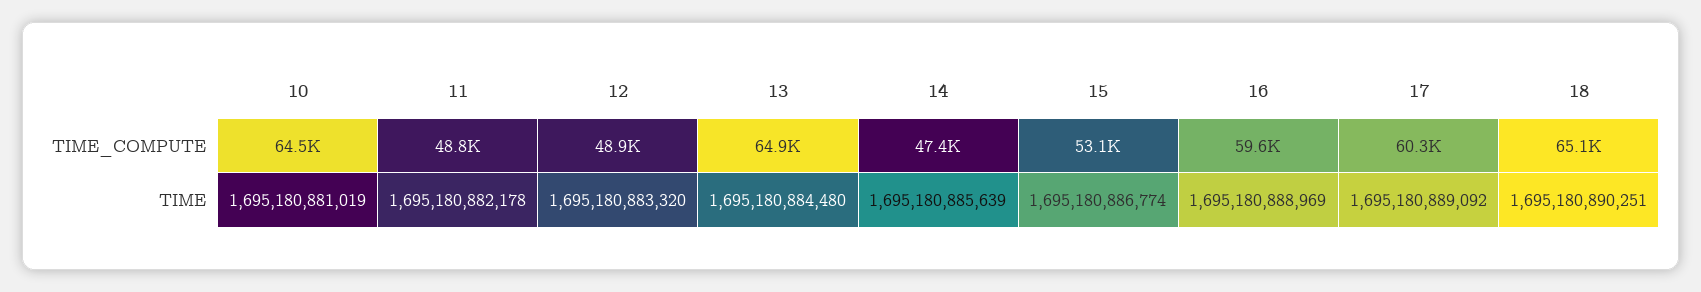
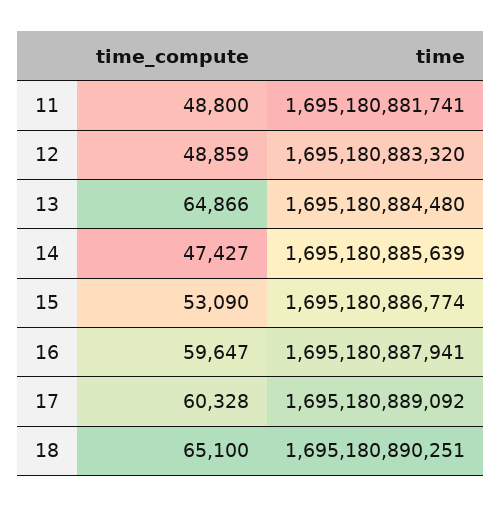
  {
-   "10": {
-     "TIME_COMPUTE": 64500,
-     "TIME": 1695180881019
-   },
    "11": {
      "TIME_COMPUTE": 48800,
-     "TIME": 1695180882178
+     "TIME": 1695180881741
    },
    "12": {
      "TIME_COMPUTE": 48859,
      "TIME": 1695180883320
    },
    "13": {
      "TIME_COMPUTE": 64866,
      "TIME": 1695180884480
    },
    "14": {
      "TIME_COMPUTE": 47427,
      "TIME": 1695180885639
    },
    "15": {
      "TIME_COMPUTE": 53090,
      "TIME": 1695180886774
    },
    "16": {
      "TIME_COMPUTE": 59647,
-     "TIME": 1695180888969
+     "TIME": 1695180887941
    },
    "17": {
      "TIME_COMPUTE": 60328,
      "TIME": 1695180889092
    },
    "18": {
      "TIME_COMPUTE": 65100,
      "TIME": 1695180890251
    }
  }

